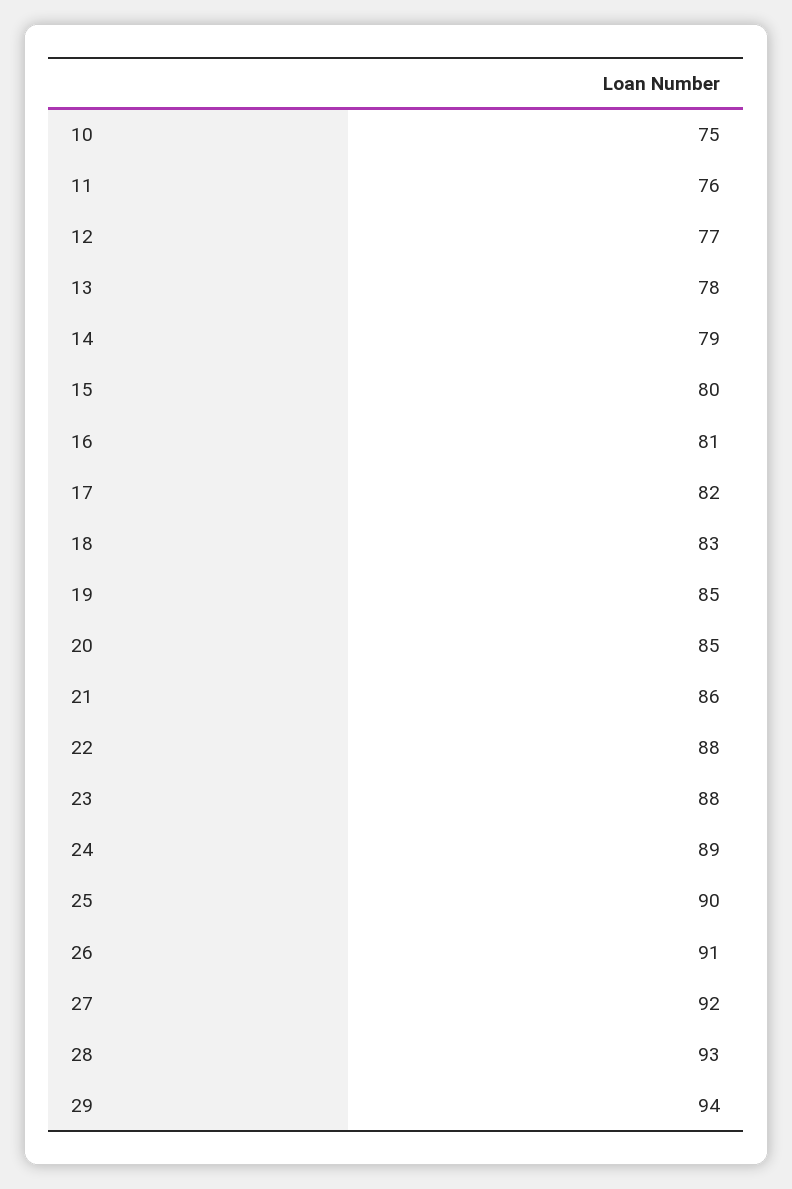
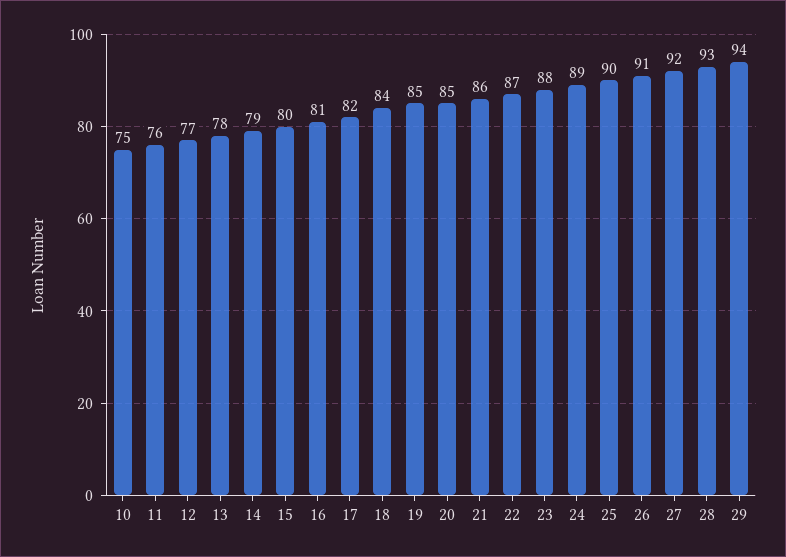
  {
    "10": 75,
    "11": 76,
    "12": 77,
    "13": 78,
    "14": 79,
    "15": 80,
    "16": 81,
    "17": 82,
-   "18": 83,
+   "18": 84,
    "19": 85,
    "20": 85,
    "21": 86,
-   "22": 88,
+   "22": 87,
    "23": 88,
    "24": 89,
    "25": 90,
    "26": 91,
    "27": 92,
    "28": 93,
    "29": 94
  }

